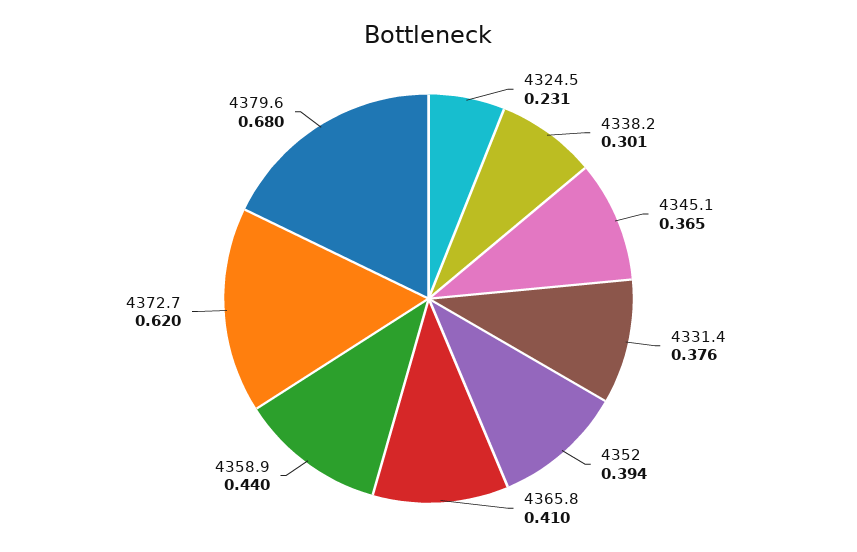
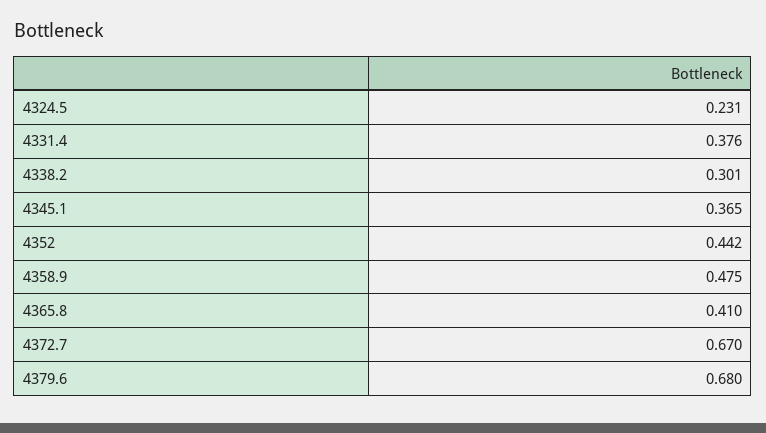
  {
    "4324.5": 0.231,
    "4338.2": 0.301,
    "4345.1": 0.365,
    "4331.4": 0.376,
-   "4352": 0.394,
+   "4352": 0.442,
    "4365.8": 0.41,
-   "4358.9": 0.44,
+   "4358.9": 0.475,
-   "4372.7": 0.62,
+   "4372.7": 0.67,
    "4379.6": 0.68
  }

